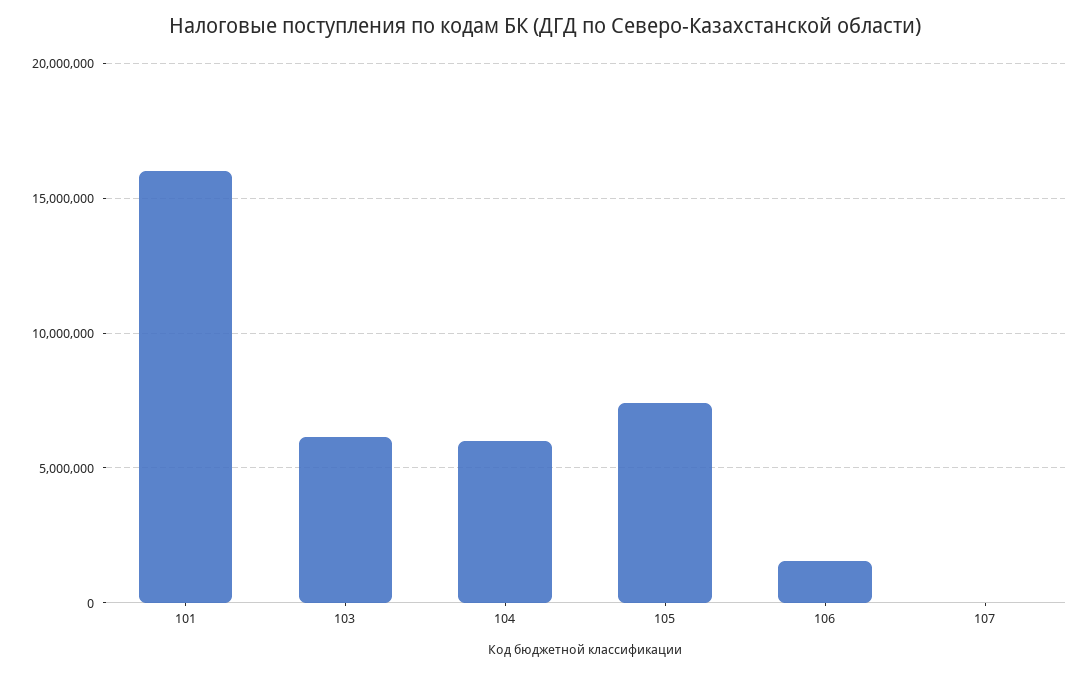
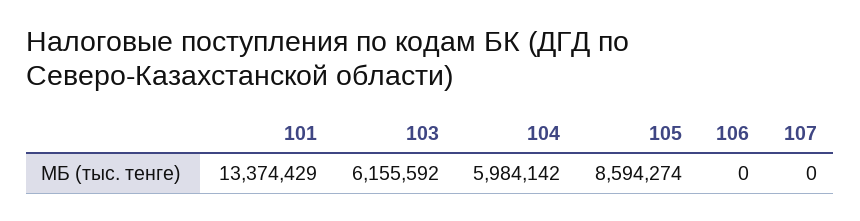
  {
-   "101": 16000000,
+   "101": 13374429,
    "103": 6155592,
    "104": 5984142,
-   "105": 7500000,
+   "105": 8594274,
-   "106": 1500000,
+   "106": 0,
    "107": 0
  }

